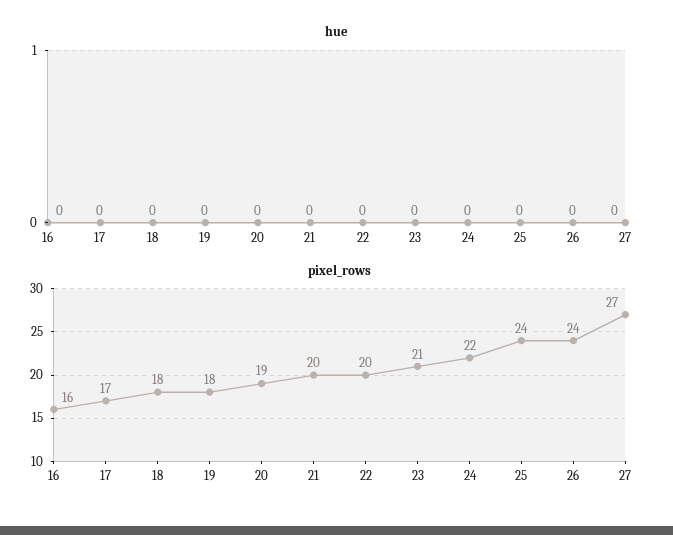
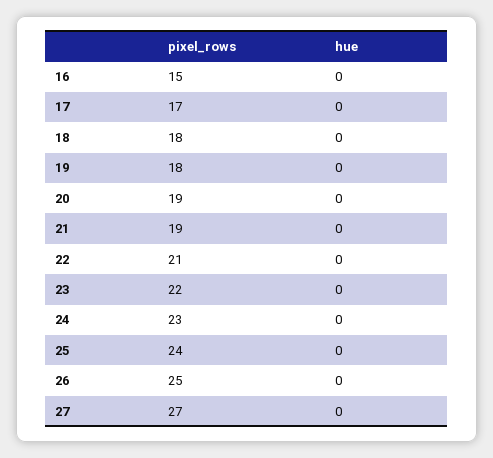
  {
    "hue": {
      "16": 0,
      "17": 0,
      "18": 0,
      "19": 0,
      "20": 0,
      "21": 0,
      "22": 0,
      "23": 0,
      "24": 0,
      "25": 0,
      "26": 0,
      "27": 0
    },
    "pixel_rows": {
-     "16": 16,
+     "16": 15,
      "17": 17,
      "18": 18,
      "19": 18,
      "20": 19,
-     "21": 20,
+     "21": 19,
-     "22": 20,
+     "22": 21,
-     "23": 21,
+     "23": 22,
-     "24": 22,
+     "24": 23,
      "25": 24,
-     "26": 24,
+     "26": 25,
      "27": 27
    }
  }

